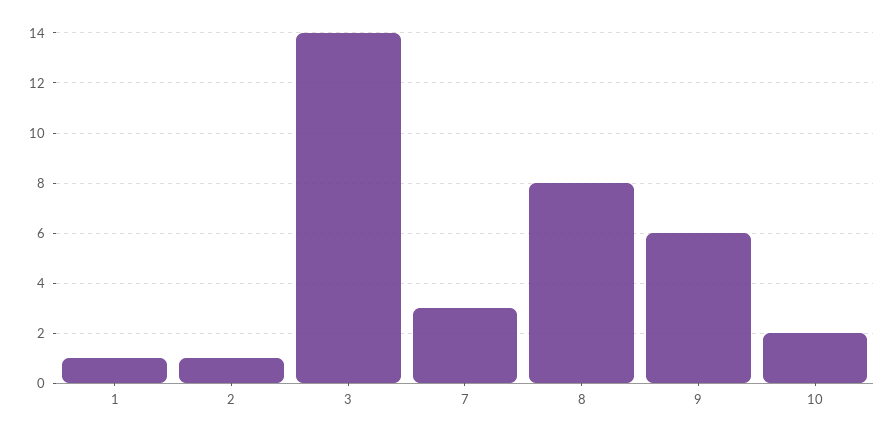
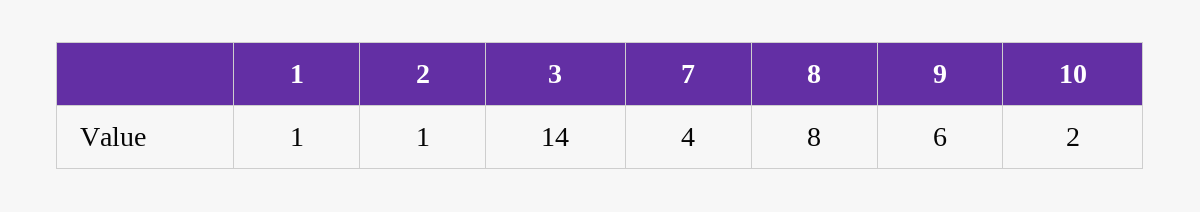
  {
    "1": 1,
    "2": 1,
    "3": 14,
-   "7": 3,
+   "7": 4,
    "8": 8,
    "9": 6,
    "10": 2
  }

